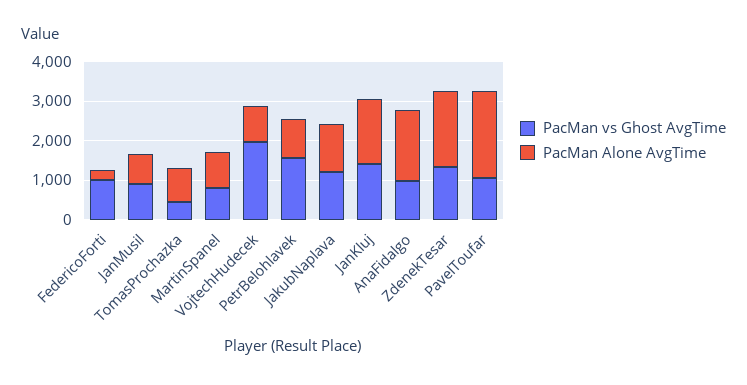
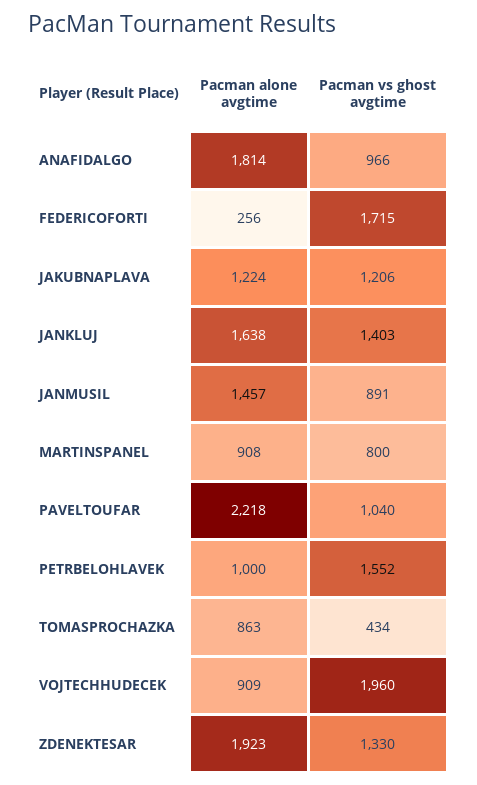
  {
    "PacMan vs Ghost AvgTime": {
-     "FedericoForti": 1000,
+     "FedericoForti": 1715,
      "JanMusil": 891,
      "TomasProchazka": 434,
      "MartinSpanel": 800,
      "VojtechHudecek": 1960,
      "PetrBelohlavek": 1552,
      "JakubNaplava": 1206,
      "JanKluj": 1403,
      "AnaFidalgo": 966,
      "ZdenekTesar": 1330,
      "PavelToufar": 1040
    },
    "PacMan Alone AvgTime": {
      "FedericoForti": 256,
-     "JanMusil": 750,
+     "JanMusil": 1457,
      "TomasProchazka": 863,
      "MartinSpanel": 908,
      "VojtechHudecek": 909,
      "PetrBelohlavek": 1000,
      "JakubNaplava": 1224,
      "JanKluj": 1638,
      "AnaFidalgo": 1814,
      "ZdenekTesar": 1923,
      "PavelToufar": 2218
    }
  }

